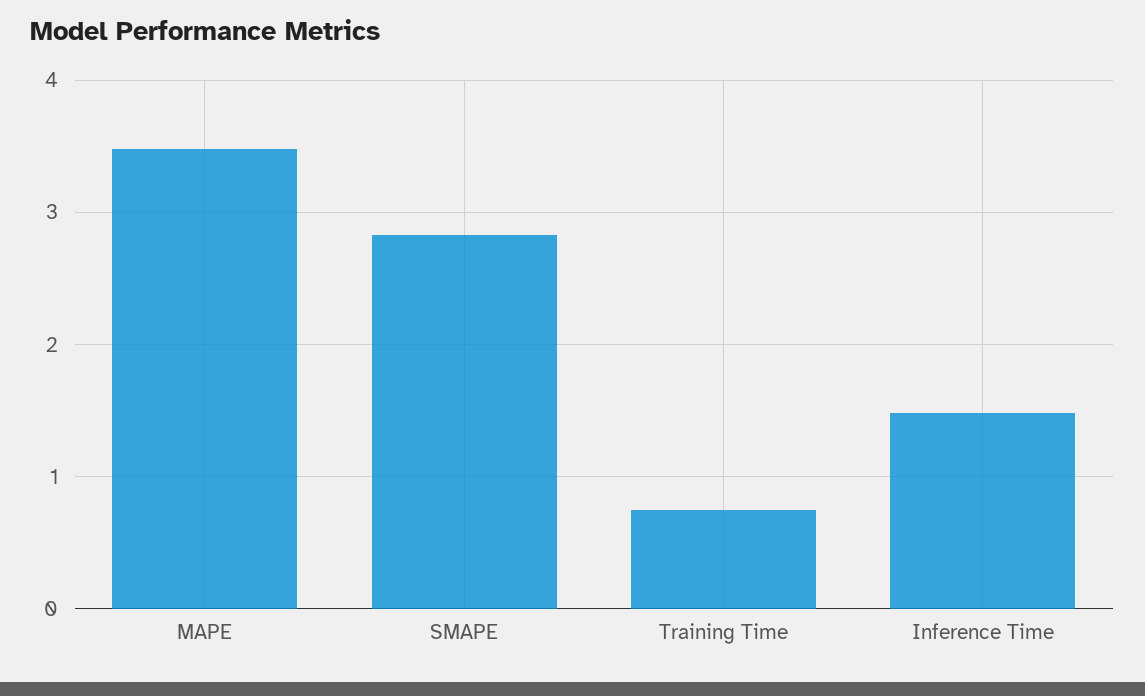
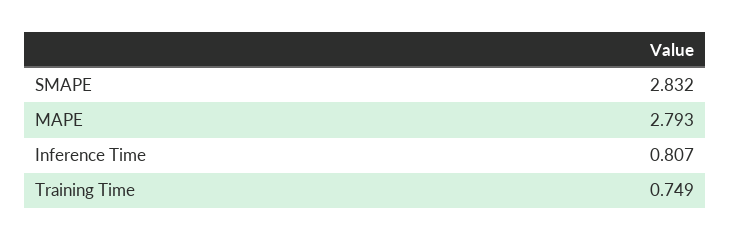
  {
-   "MAPE": 3.5,
+   "MAPE": 2.793,
    "SMAPE": 2.832,
    "Training Time": 0.749,
-   "Inference Time": 1.5
+   "Inference Time": 0.807
  }

